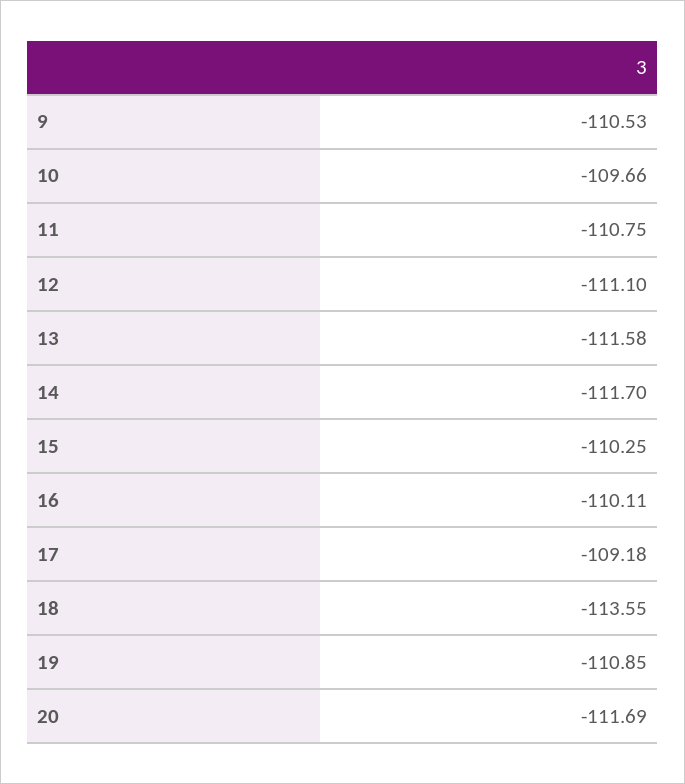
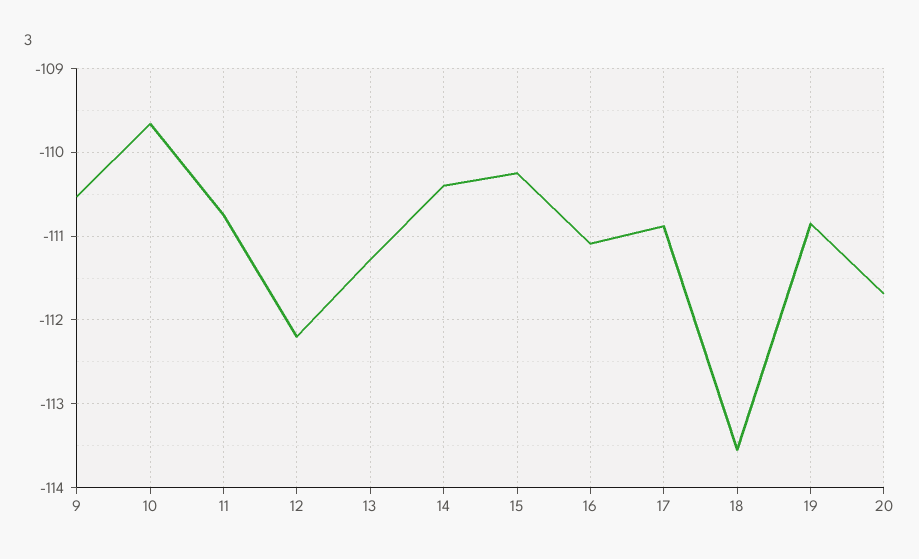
  {
    "9": -110.53,
    "10": -109.66,
    "11": -110.75,
-   "12": -111.1,
+   "12": -112.2,
-   "13": -111.58,
+   "13": -111.3,
-   "14": -111.7,
+   "14": -110.4,
    "15": -110.25,
-   "16": -110.11,
+   "16": -111.1,
-   "17": -109.18,
+   "17": -110.9,
    "18": -113.55,
    "19": -110.85,
    "20": -111.69
  }

